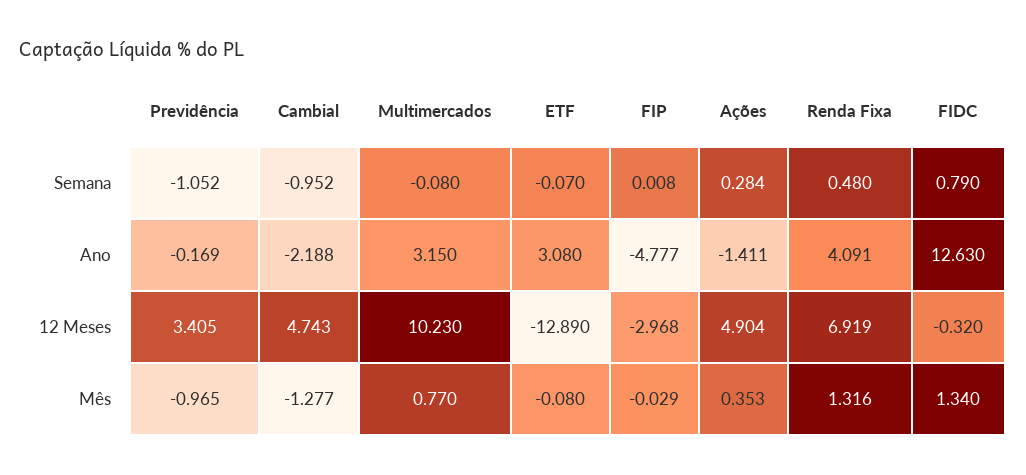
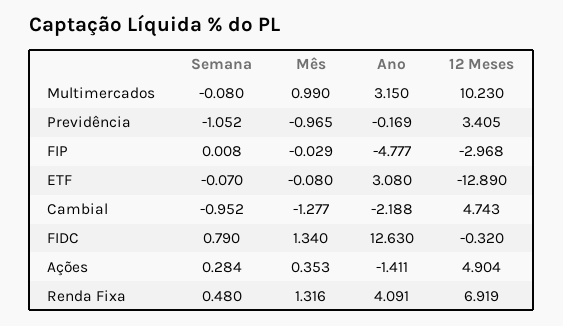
  {
    "Previdência": {
      "Semana": -1.052,
      "Ano": -0.169,
      "12 Meses": 3.405,
      "Mês": -0.965
    },
    "Cambial": {
      "Semana": -0.952,
      "Ano": -2.188,
      "12 Meses": 4.743,
      "Mês": -1.277
    },
    "Multimercados": {
      "Semana": -0.08,
      "Ano": 3.15,
      "12 Meses": 10.23,
-     "Mês": 0.77
+     "Mês": 0.99
    },
    "ETF": {
      "Semana": -0.07,
      "Ano": 3.08,
      "12 Meses": -12.89,
      "Mês": -0.08
    },
    "FIP": {
      "Semana": 0.008,
      "Ano": -4.777,
      "12 Meses": -2.968,
      "Mês": -0.029
    },
    "Ações": {
      "Semana": 0.284,
      "Ano": -1.411,
      "12 Meses": 4.904,
      "Mês": 0.353
    },
    "Renda Fixa": {
      "Semana": 0.48,
      "Ano": 4.091,
      "12 Meses": 6.919,
      "Mês": 1.316
    },
    "FIDC": {
      "Semana": 0.79,
      "Ano": 12.63,
      "12 Meses": -0.32,
      "Mês": 1.34
    }
  }

